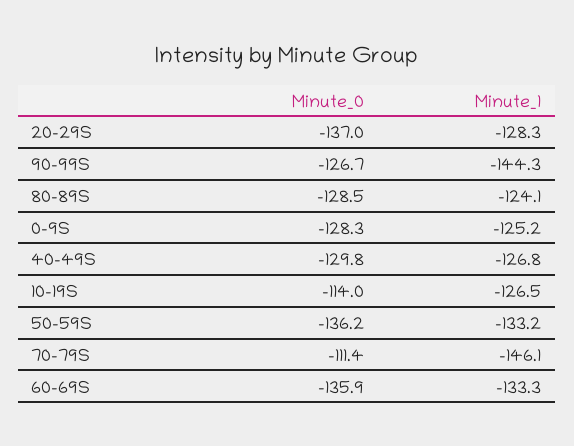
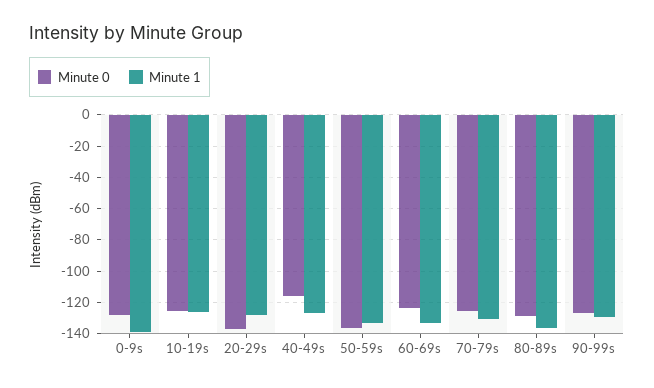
  {
    "Minute_0": {
      "20-29S": -137,
      "90-99S": -126.7,
      "80-89S": -128.5,
      "0-9S": -128.3,
-     "40-49S": -129.8,
+     "40-49S": -115,
-     "10-19S": -114,
+     "10-19S": -125,
      "50-59S": -136.2,
-     "70-79S": -111.4,
+     "70-79S": -125,
-     "60-69S": -135.9
+     "60-69S": -125
    },
    "Minute_1": {
      "20-29S": -128.3,
-     "90-99S": -144.3,
+     "90-99S": -130,
-     "80-89S": -124.1,
+     "80-89S": -135,
-     "0-9S": -125.2,
+     "0-9S": -140,
      "40-49S": -126.8,
      "10-19S": -126.5,
      "50-59S": -133.2,
-     "70-79S": -146.1,
+     "70-79S": -130,
      "60-69S": -133.3
    }
  }

